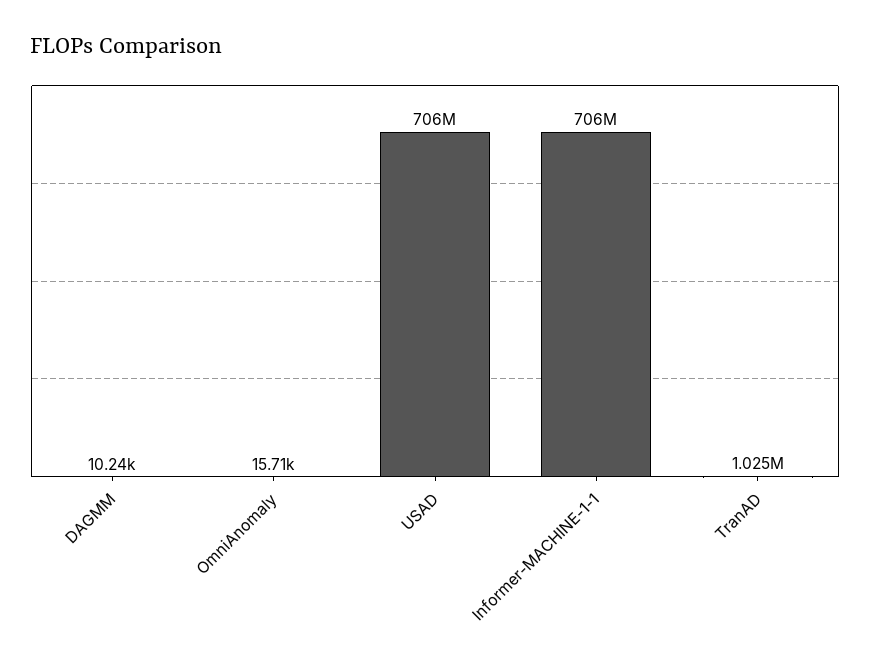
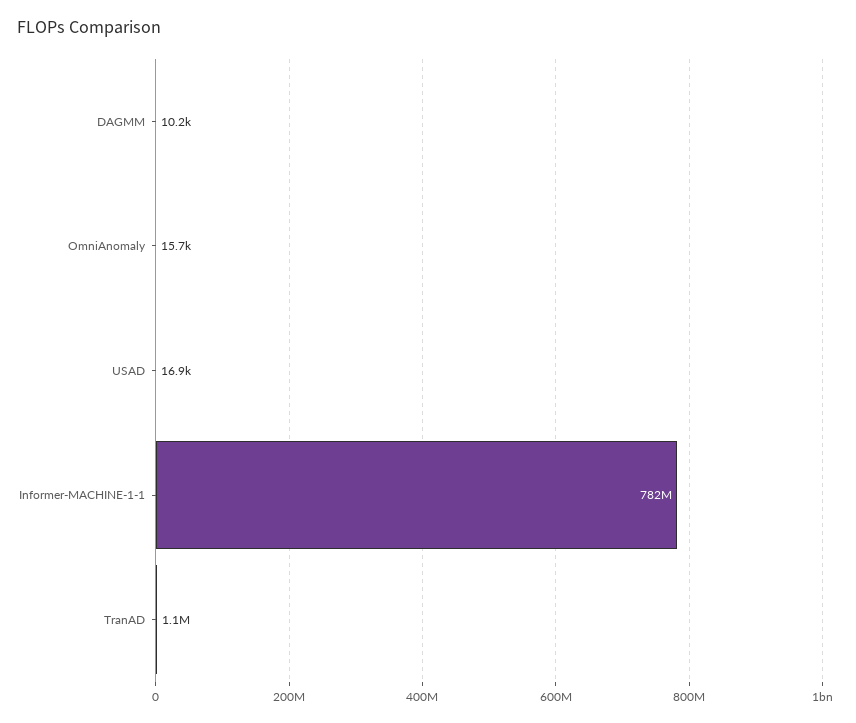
  {
    "DAGMM": 10240,
    "OmniAnomaly": 15710,
-   "USAD": 706000000,
+   "USAD": 16900,
-   "Informer-MACHINE-1-1": 706000000,
+   "Informer-MACHINE-1-1": 782000000,
-   "TranAD": 1025000
+   "TranAD": 1100000
  }

